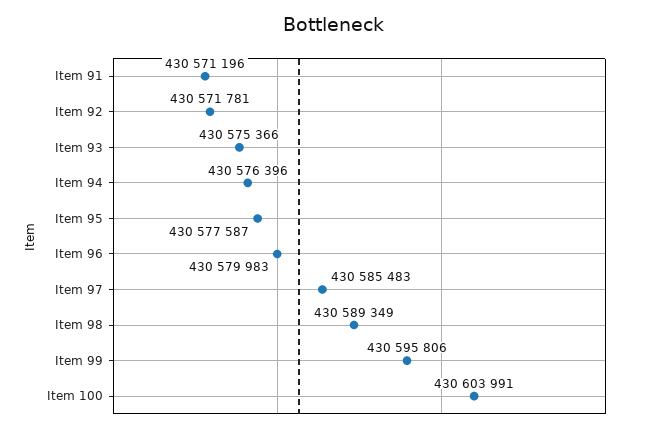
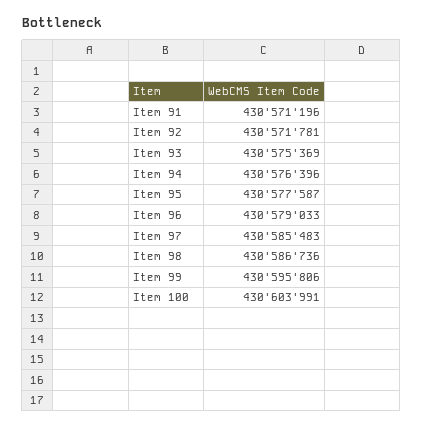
  {
    "Item 91": 430571196,
    "Item 92": 430571781,
-   "Item 93": 430575366,
+   "Item 93": 430575369,
    "Item 94": 430576396,
    "Item 95": 430577587,
-   "Item 96": 430579983,
+   "Item 96": 430579033,
    "Item 97": 430585483,
-   "Item 98": 430589349,
+   "Item 98": 430586736,
    "Item 99": 430595806,
    "Item 100": 430603991
  }

